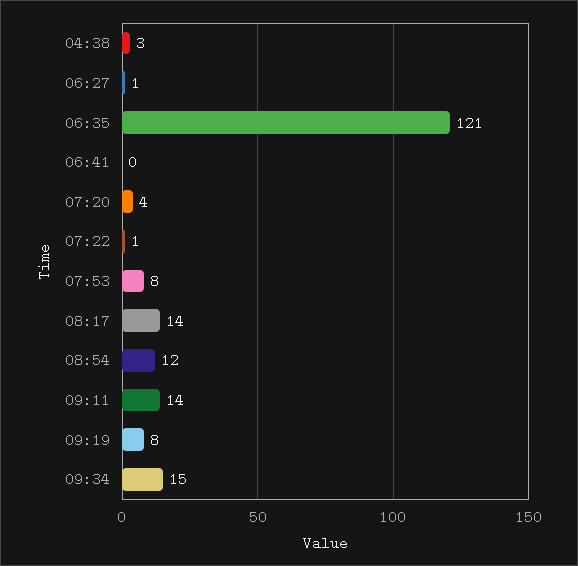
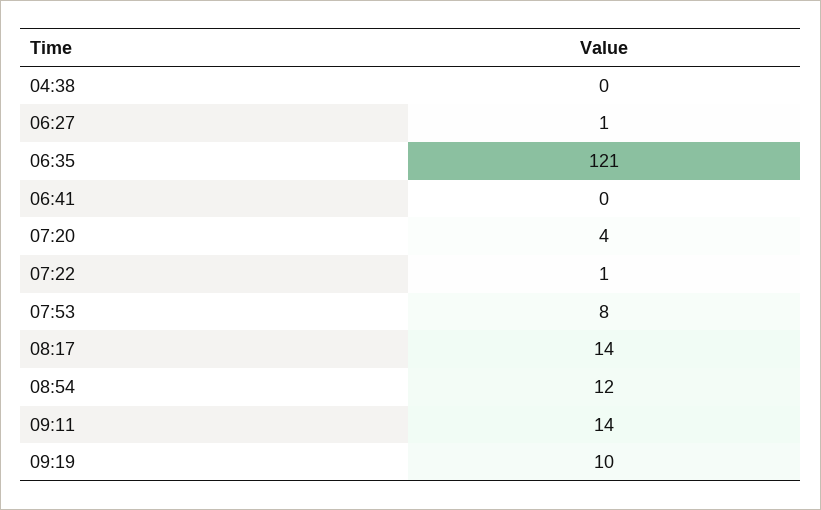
  {
-   "04:38": 3,
+   "04:38": 0,
    "06:27": 1,
    "06:35": 121,
    "06:41": 0,
    "07:20": 4,
    "07:22": 1,
    "07:53": 8,
    "08:17": 14,
    "08:54": 12,
    "09:11": 14,
-   "09:19": 8,
+   "09:19": 10
-   "09:34": 15
  }

